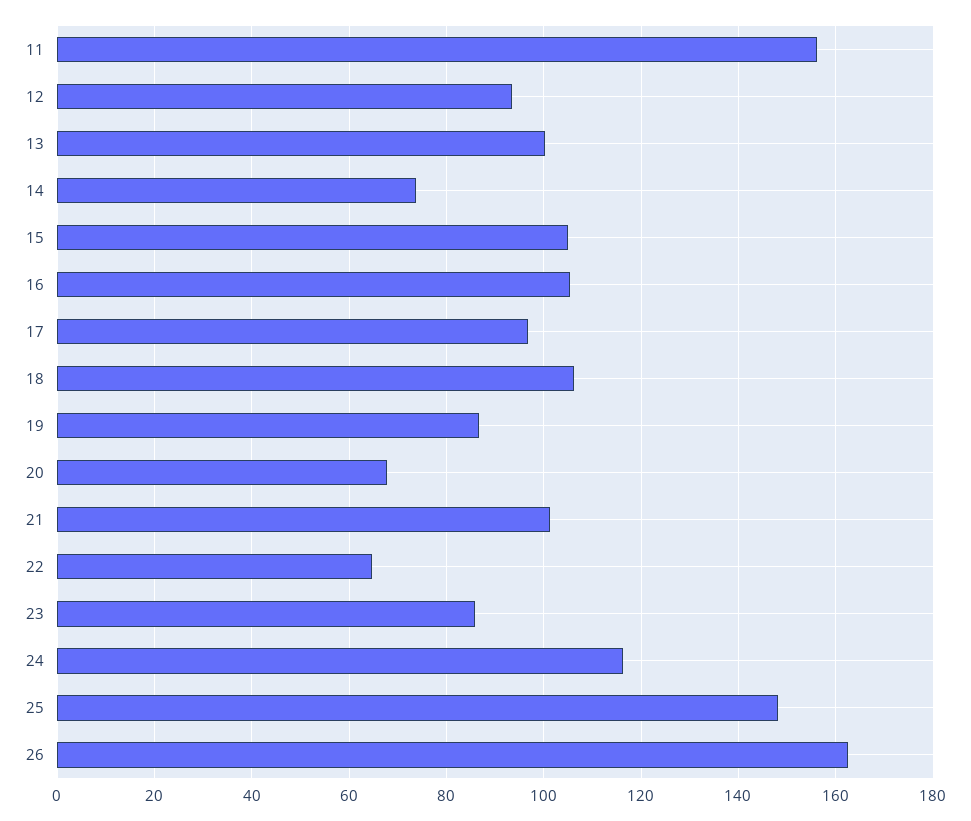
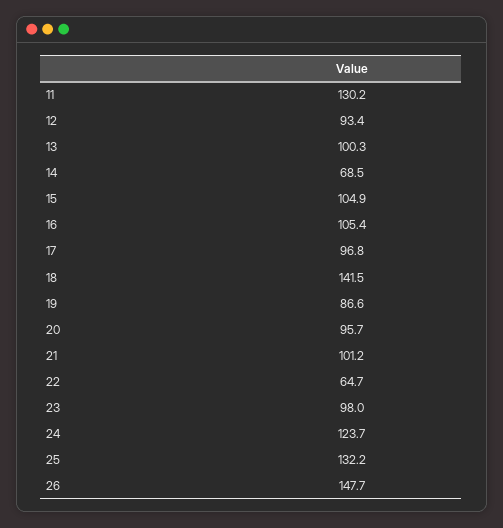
  {
-   "11": 156,
+   "11": 130.2,
    "12": 93.4,
    "13": 100.3,
-   "14": 74,
+   "14": 68.5,
    "15": 104.9,
    "16": 105.4,
    "17": 96.8,
-   "18": 106,
+   "18": 141.5,
    "19": 86.6,
-   "20": 68,
+   "20": 95.7,
    "21": 101.2,
    "22": 64.7,
-   "23": 86,
+   "23": 98,
-   "24": 116,
+   "24": 123.7,
-   "25": 148,
+   "25": 132.2,
-   "26": 162
+   "26": 147.7
  }

